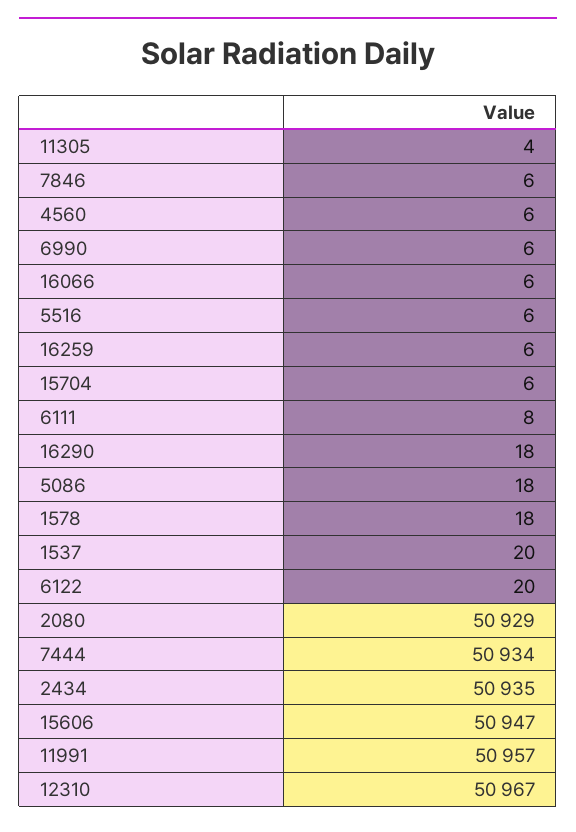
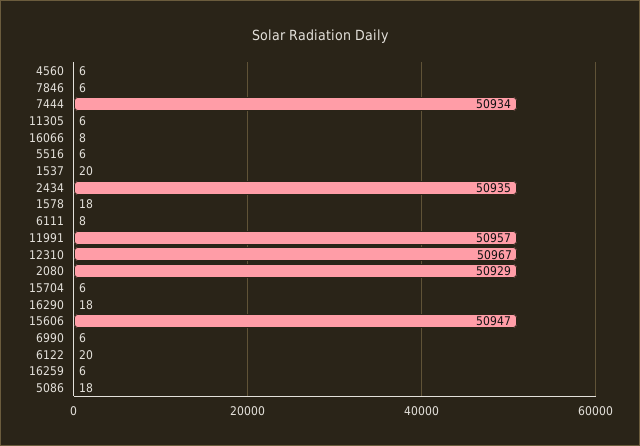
  {
-   "11305": 4,
+   "11305": 6,
    "7846": 6,
    "4560": 6,
    "6990": 6,
-   "16066": 6,
+   "16066": 8,
    "5516": 6,
    "16259": 6,
    "15704": 6,
    "6111": 8,
    "16290": 18,
    "5086": 18,
    "1578": 18,
    "1537": 20,
    "6122": 20,
    "2080": 50929,
    "7444": 50934,
    "2434": 50935,
    "15606": 50947,
    "11991": 50957,
    "12310": 50967
  }

